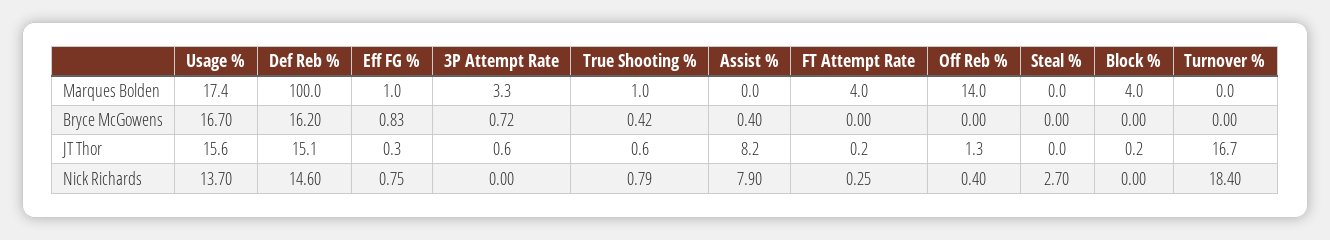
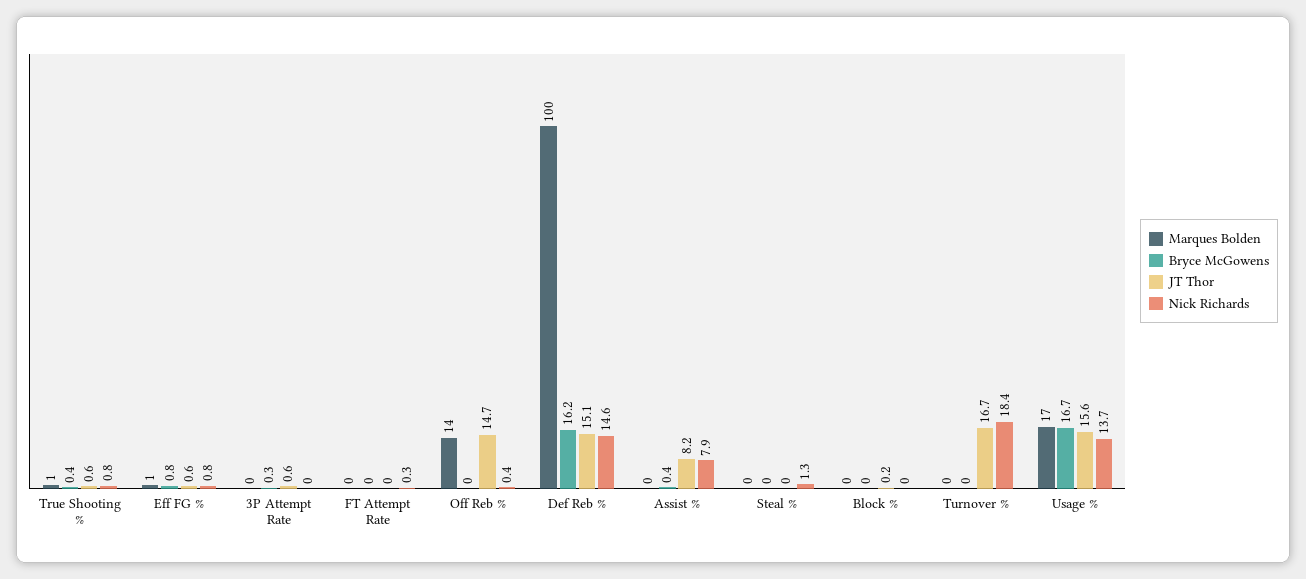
  {
    "Marques Bolden": {
      "Usage %": 17.4,
      "Def Reb %": 100,
      "Eff FG %": 1,
-     "3P Attempt Rate": 3.3,
+     "3P Attempt Rate": 0,
      "True Shooting %": 1,
      "Assist %": 0,
-     "FT Attempt Rate": 4,
+     "FT Attempt Rate": 0,
      "Off Reb %": 14,
      "Steal %": 0,
-     "Block %": 4,
+     "Block %": 0,
      "Turnover %": 0
    },
    "Bryce McGowens": {
      "Usage %": 16.7,
      "Def Reb %": 16.2,
      "Eff FG %": 0.83,
-     "3P Attempt Rate": 0.72,
+     "3P Attempt Rate": 0.3,
      "True Shooting %": 0.42,
      "Assist %": 0.4,
      "FT Attempt Rate": 0,
      "Off Reb %": 0,
      "Steal %": 0,
      "Block %": 0,
      "Turnover %": 0
    },
    "JT Thor": {
      "Usage %": 15.6,
      "Def Reb %": 15.1,
-     "Eff FG %": 0.3,
+     "Eff FG %": 0.6,
      "3P Attempt Rate": 0.6,
      "True Shooting %": 0.6,
      "Assist %": 8.2,
-     "FT Attempt Rate": 0.2,
+     "FT Attempt Rate": 0,
-     "Off Reb %": 1.3,
+     "Off Reb %": 14.7,
      "Steal %": 0,
      "Block %": 0.2,
      "Turnover %": 16.7
    },
    "Nick Richards": {
      "Usage %": 13.7,
      "Def Reb %": 14.6,
      "Eff FG %": 0.75,
      "3P Attempt Rate": 0,
      "True Shooting %": 0.79,
      "Assist %": 7.9,
      "FT Attempt Rate": 0.25,
      "Off Reb %": 0.4,
-     "Steal %": 2.7,
+     "Steal %": 1.3,
      "Block %": 0,
      "Turnover %": 18.4
    }
  }

